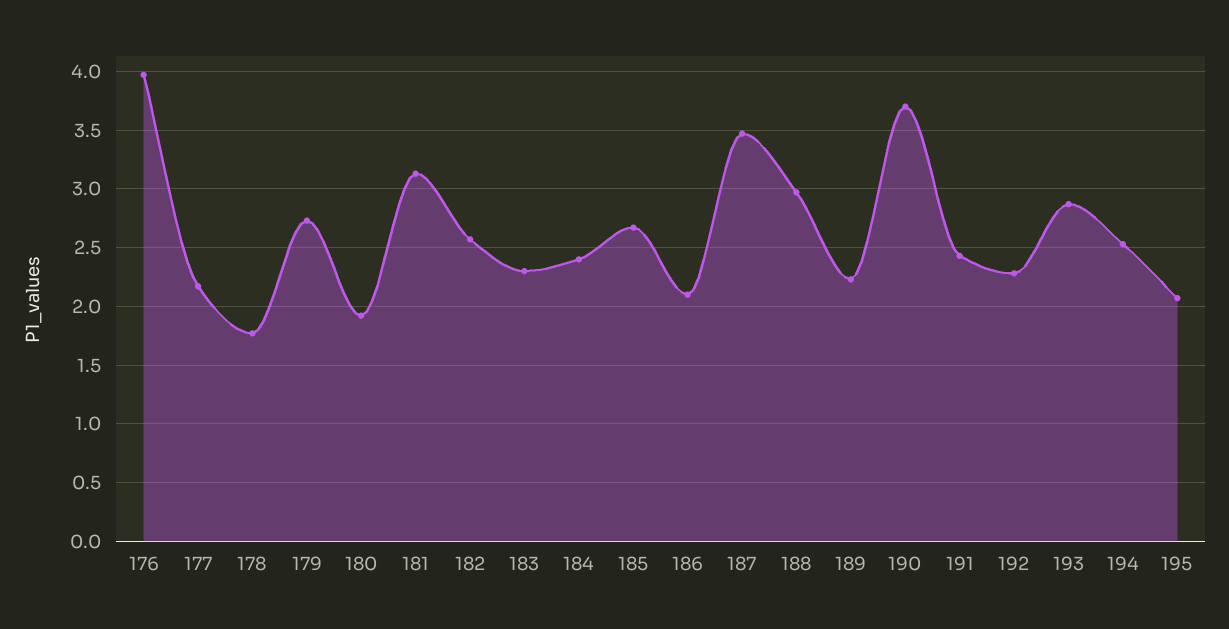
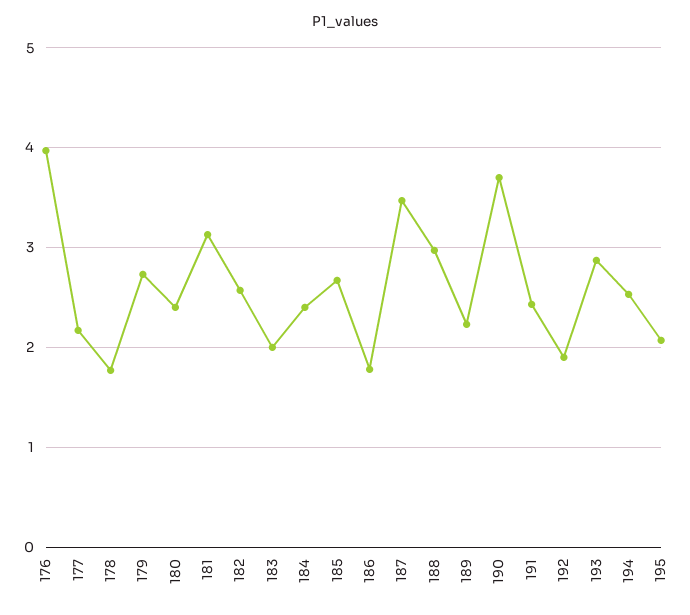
  {
    "176": 4,
    "177": 2.2,
    "178": 1.8,
    "179": 2.7,
-   "180": 1.9,
+   "180": 2.4,
    "181": 3.1,
    "182": 2.6,
-   "183": 2.3,
+   "183": 2,
    "184": 2.4,
    "185": 2.7,
-   "186": 2.1,
+   "186": 1.8,
    "187": 3.5,
    "188": 3,
    "189": 2.2,
    "190": 3.7,
    "191": 2.4,
-   "192": 2.3,
+   "192": 1.9,
    "193": 2.9,
    "194": 2.5,
    "195": 2.1
  }

